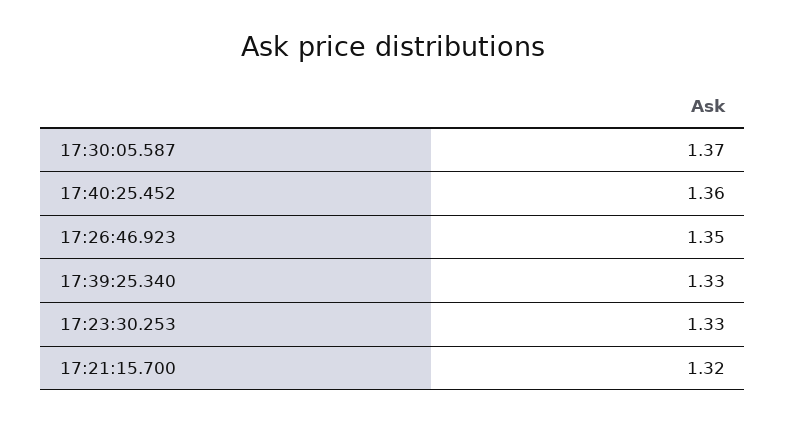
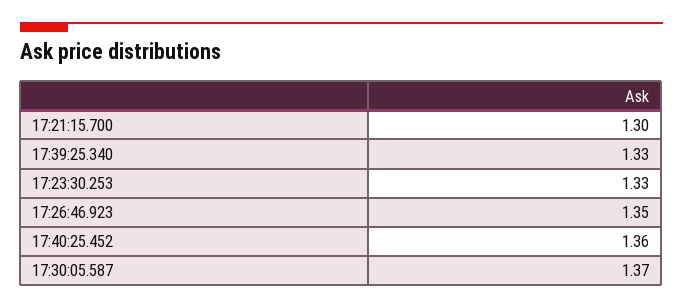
  {
    "17:30:05.587": 1.37,
    "17:40:25.452": 1.36,
    "17:26:46.923": 1.35,
    "17:39:25.340": 1.33,
    "17:23:30.253": 1.33,
-   "17:21:15.700": 1.32
+   "17:21:15.700": 1.3
  }

